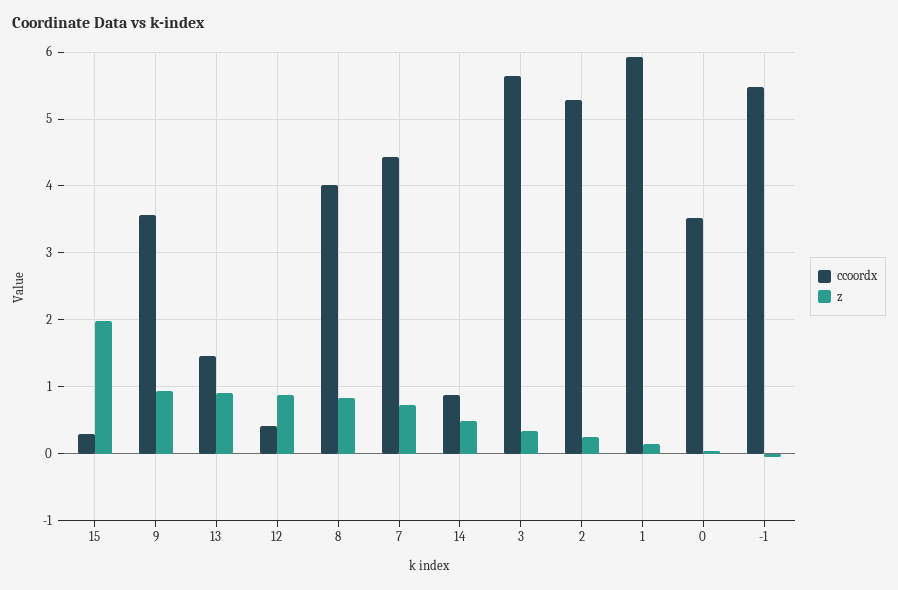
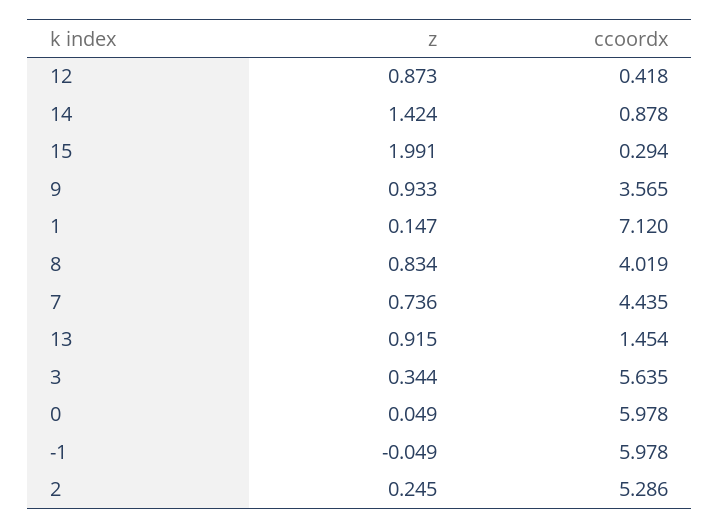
  {
    "ccoordx": {
      "15": 0.294,
      "9": 3.565,
      "13": 1.454,
      "12": 0.418,
      "8": 4.019,
      "7": 4.435,
      "14": 0.878,
      "3": 5.635,
      "2": 5.286,
-     "1": 5.9,
+     "1": 7.12,
-     "0": 3.5,
+     "0": 5.978,
-     "-1": 5.5
+     "-1": 5.978
    },
    "z": {
      "15": 1.991,
      "9": 0.933,
      "13": 0.915,
      "12": 0.873,
      "8": 0.834,
      "7": 0.736,
-     "14": 0.5,
+     "14": 1.424,
      "3": 0.344,
      "2": 0.245,
      "1": 0.147,
      "0": 0.049,
      "-1": -0.049
    }
  }

